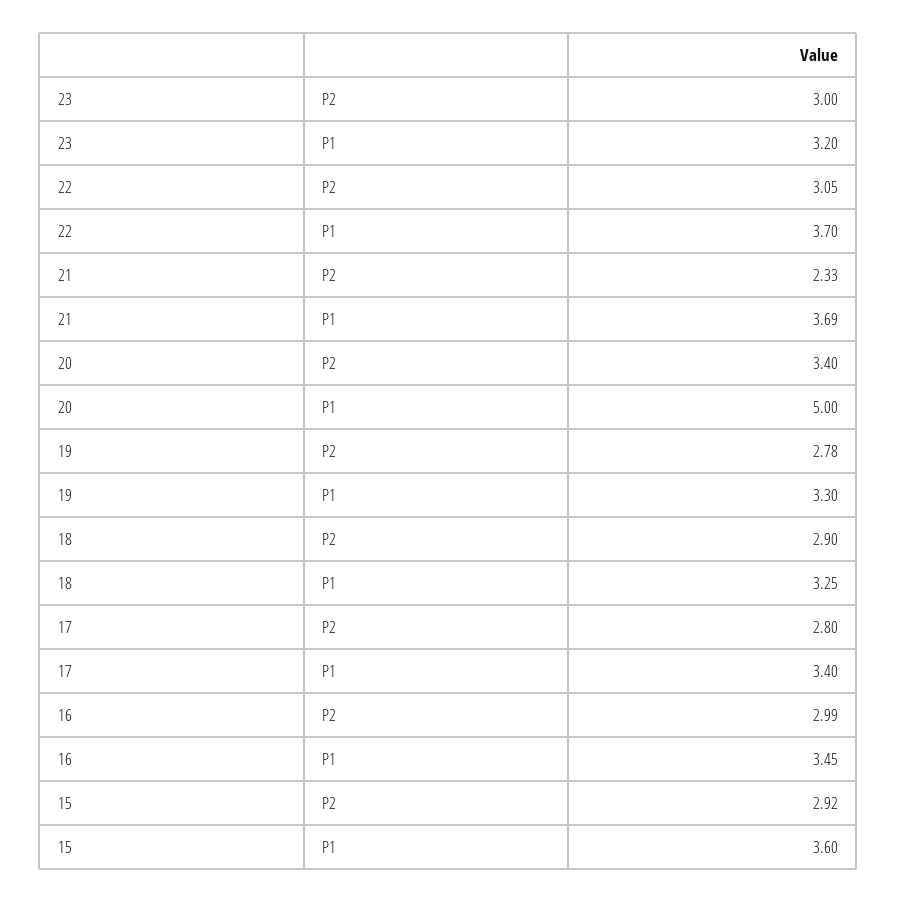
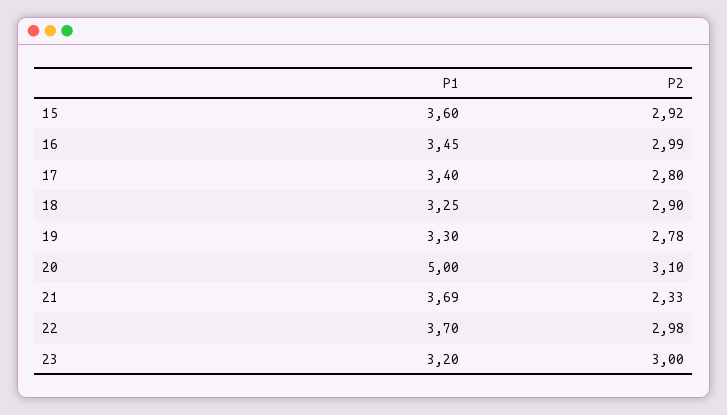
  {
    "23": {
      "P2": 3,
      "P1": 3.2
    },
    "22": {
-     "P2": 3.05,
+     "P2": 2.98,
      "P1": 3.7
    },
    "21": {
      "P2": 2.33,
      "P1": 3.69
    },
    "20": {
-     "P2": 3.4,
+     "P2": 3.1,
      "P1": 5
    },
    "19": {
      "P2": 2.78,
      "P1": 3.3
    },
    "18": {
      "P2": 2.9,
      "P1": 3.25
    },
    "17": {
      "P2": 2.8,
      "P1": 3.4
    },
    "16": {
      "P2": 2.99,
      "P1": 3.45
    },
    "15": {
      "P2": 2.92,
      "P1": 3.6
    }
  }

